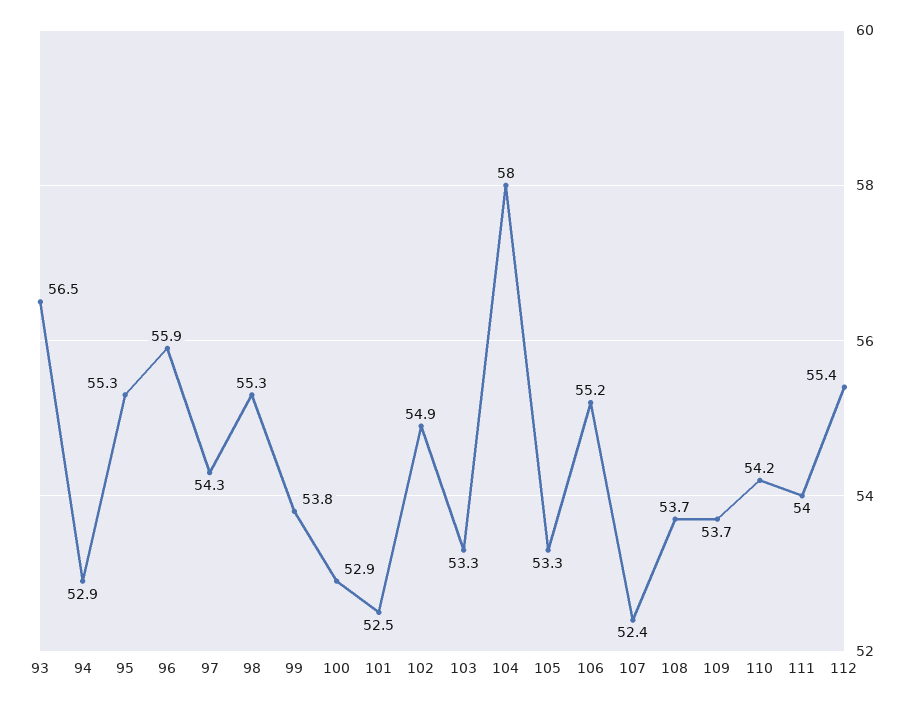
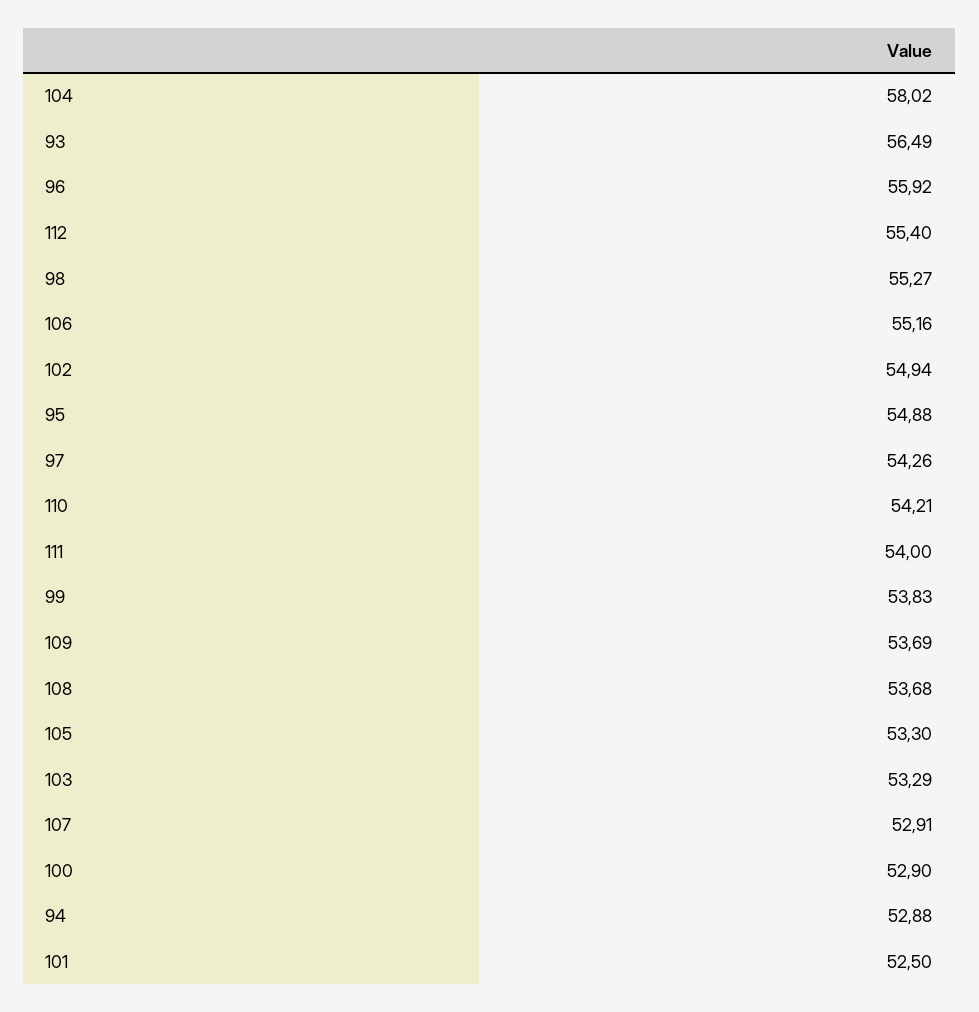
  {
    "93": 56.49,
    "94": 52.88,
-   "95": 55.3,
+   "95": 54.88,
    "96": 55.92,
    "97": 54.26,
    "98": 55.27,
    "99": 53.83,
    "100": 52.9,
    "101": 52.5,
    "102": 54.94,
    "103": 53.29,
    "104": 58.02,
    "105": 53.3,
    "106": 55.16,
-   "107": 52.4,
+   "107": 52.91,
    "108": 53.68,
    "109": 53.69,
    "110": 54.21,
    "111": 54,
    "112": 55.4
  }

